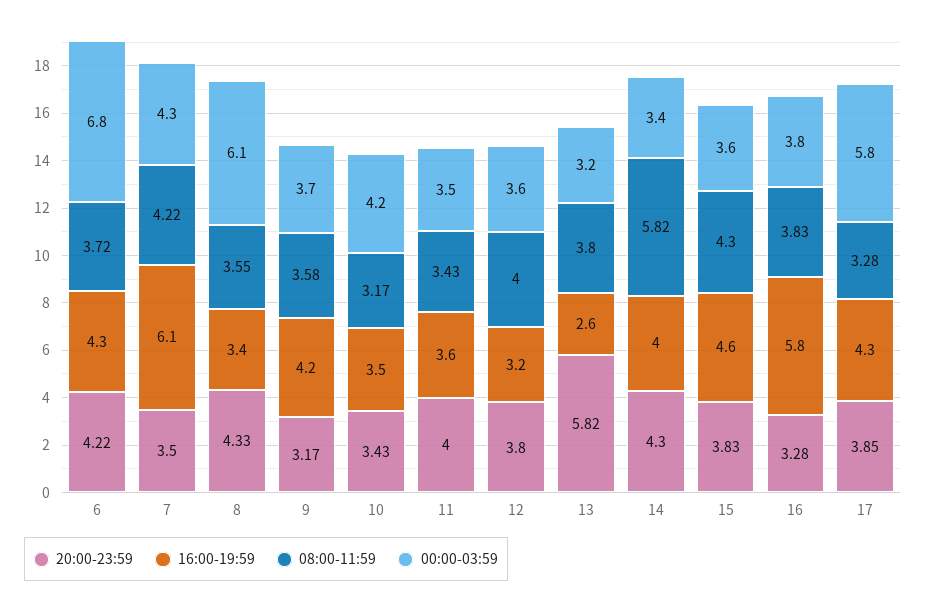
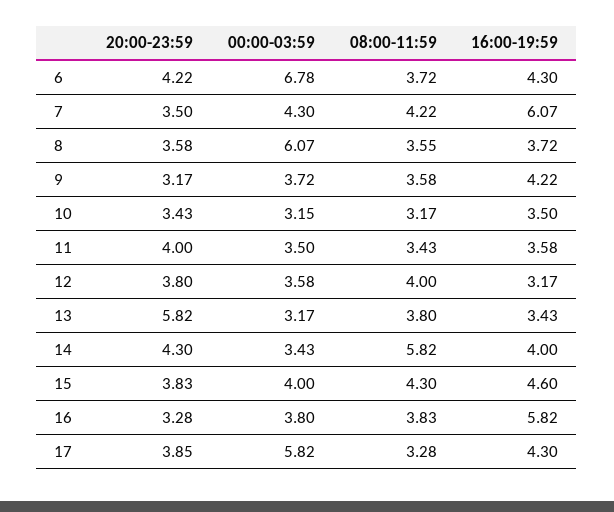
  {
    "20:00-23:59": {
      "6": 4.22,
      "7": 3.5,
-     "8": 4.33,
+     "8": 3.58,
      "9": 3.17,
      "10": 3.43,
      "11": 4,
      "12": 3.8,
      "13": 5.82,
      "14": 4.3,
      "15": 3.83,
      "16": 3.28,
      "17": 3.85
    },
    "16:00-19:59": {
      "6": 4.3,
      "7": 6.07,
-     "8": 3.4,
+     "8": 3.72,
      "9": 4.22,
      "10": 3.5,
      "11": 3.58,
      "12": 3.17,
-     "13": 2.6,
+     "13": 3.43,
      "14": 4,
      "15": 4.6,
      "16": 5.82,
      "17": 4.3
    },
    "08:00-11:59": {
      "6": 3.72,
      "7": 4.22,
      "8": 3.55,
      "9": 3.58,
      "10": 3.17,
      "11": 3.43,
      "12": 4,
      "13": 3.8,
      "14": 5.82,
      "15": 4.3,
      "16": 3.83,
      "17": 3.28
    },
    "00:00-03:59": {
      "6": 6.78,
      "7": 4.3,
      "8": 6.07,
      "9": 3.72,
-     "10": 4.2,
+     "10": 3.15,
      "11": 3.5,
      "12": 3.58,
      "13": 3.17,
      "14": 3.43,
-     "15": 3.6,
+     "15": 4,
      "16": 3.8,
      "17": 5.82
    }
  }

